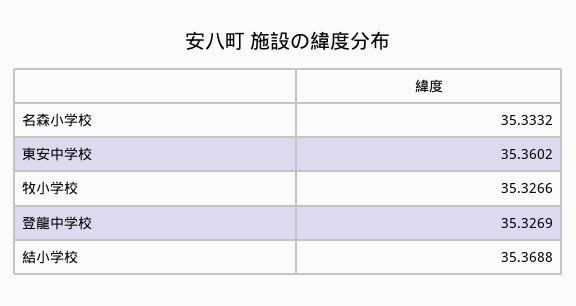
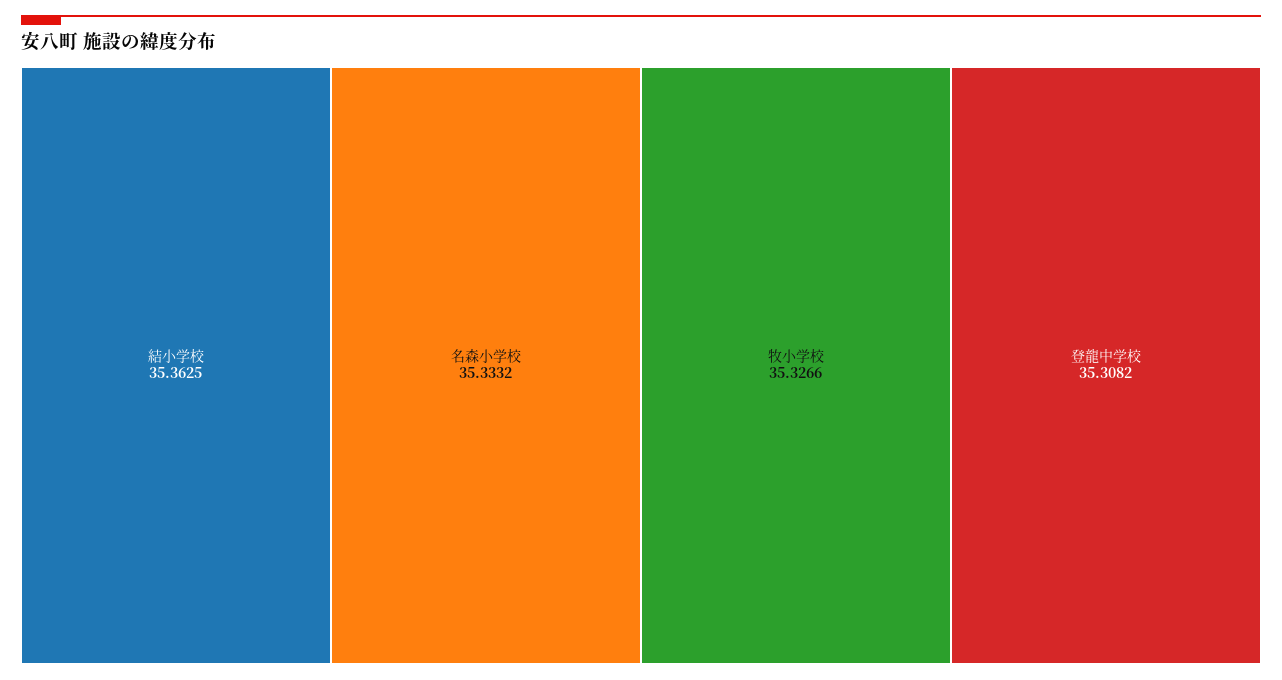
  {
    "名森小学校": 35.3332,
-   "東安中学校": 35.3602,
    "牧小学校": 35.3266,
-   "登龍中学校": 35.3269,
+   "登龍中学校": 35.3082,
-   "結小学校": 35.3688
+   "結小学校": 35.3625
  }

